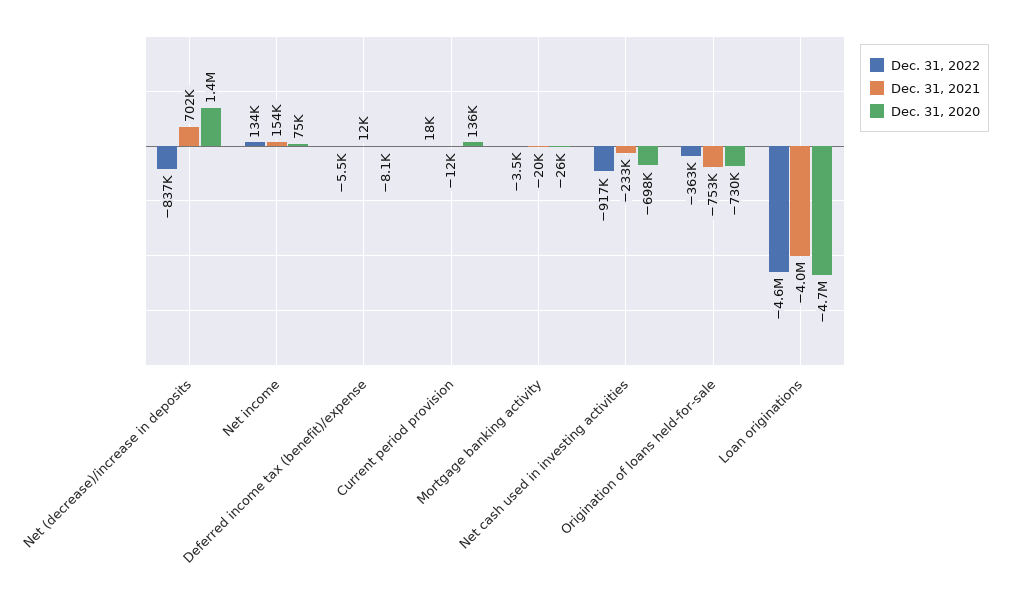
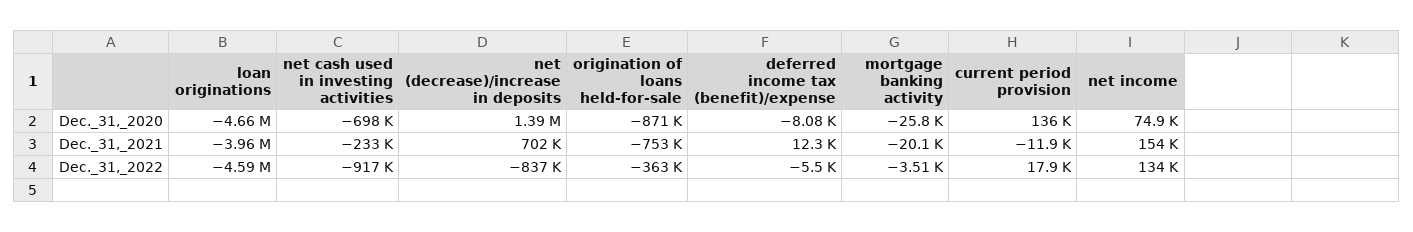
  {
    "Dec. 31, 2022": {
      "Net (decrease)/increase in deposits": -837000,
      "Net income": 134000,
      "Deferred income tax (benefit)/expense": -5500,
      "Current period provision": 17900,
      "Mortgage banking activity": -3510,
      "Net cash used in investing activities": -917000,
      "Origination of loans held-for-sale": -363000,
      "Loan originations": -4590000
    },
    "Dec. 31, 2021": {
      "Net (decrease)/increase in deposits": 702000,
      "Net income": 154000,
      "Deferred income tax (benefit)/expense": 12300,
      "Current period provision": -11900,
      "Mortgage banking activity": -20100,
      "Net cash used in investing activities": -233000,
      "Origination of loans held-for-sale": -753000,
      "Loan originations": -3960000
    },
    "Dec. 31, 2020": {
      "Net (decrease)/increase in deposits": 1390000,
      "Net income": 74900,
      "Deferred income tax (benefit)/expense": -8080,
      "Current period provision": 136000,
      "Mortgage banking activity": -25800,
      "Net cash used in investing activities": -698000,
-     "Origination of loans held-for-sale": -730000,
+     "Origination of loans held-for-sale": -871000,
      "Loan originations": -4660000
    }
  }

